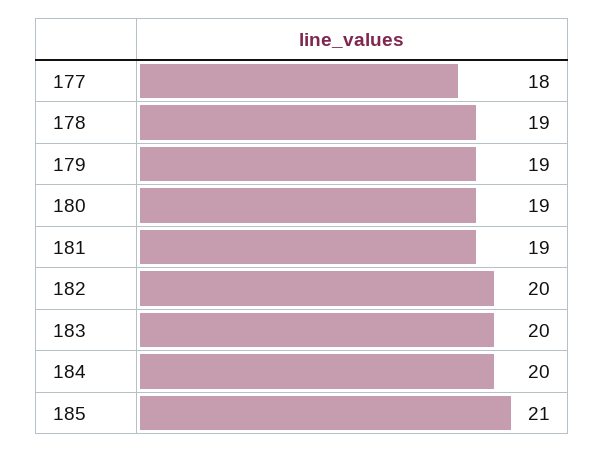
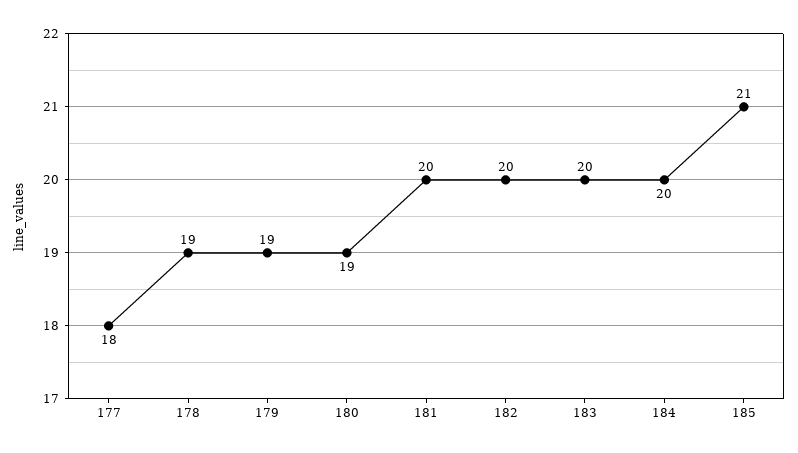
  {
    "177": 18,
    "178": 19,
    "179": 19,
    "180": 19,
-   "181": 19,
+   "181": 20,
    "182": 20,
    "183": 20,
    "184": 20,
    "185": 21
  }

